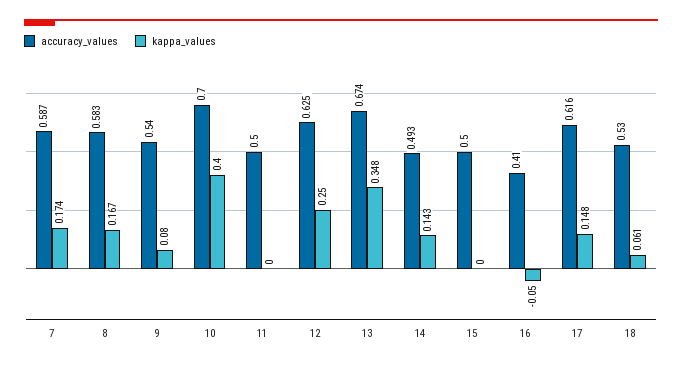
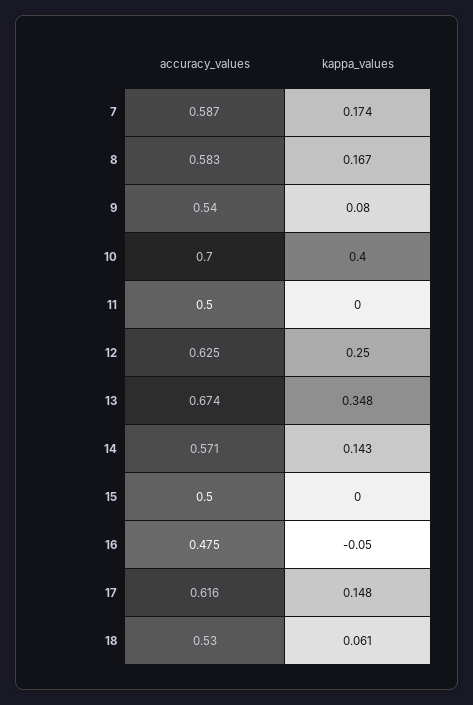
  {
    "accuracy_values": {
      "7": 0.587,
      "8": 0.583,
      "9": 0.54,
      "10": 0.7,
      "11": 0.5,
      "12": 0.625,
      "13": 0.674,
-     "14": 0.493,
+     "14": 0.571,
      "15": 0.5,
-     "16": 0.41,
+     "16": 0.475,
      "17": 0.616,
      "18": 0.53
    },
    "kappa_values": {
      "7": 0.174,
      "8": 0.167,
      "9": 0.08,
      "10": 0.4,
      "11": 0,
      "12": 0.25,
      "13": 0.348,
      "14": 0.143,
      "15": 0,
      "16": -0.05,
      "17": 0.148,
      "18": 0.061
    }
  }

